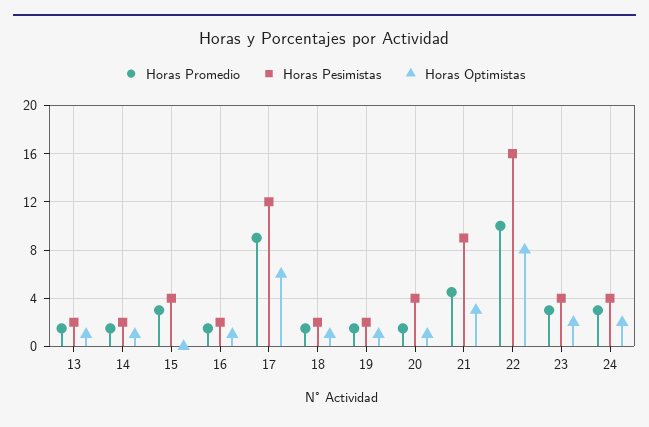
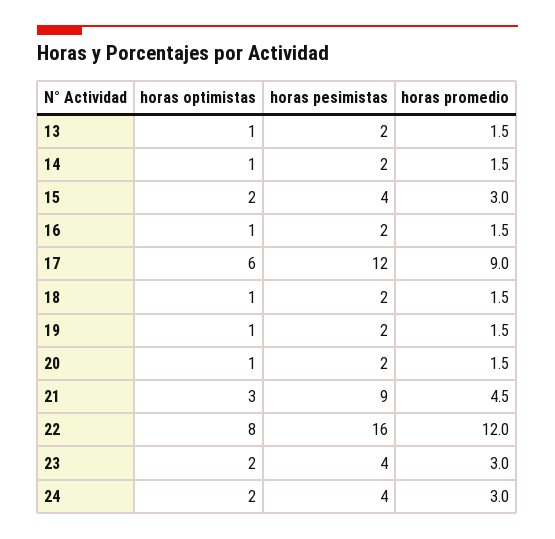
  {
    "Horas Promedio": {
      "13": 1.5,
      "14": 1.5,
      "15": 3,
      "16": 1.5,
      "17": 9,
      "18": 1.5,
      "19": 1.5,
      "20": 1.5,
      "21": 4.5,
-     "22": 10,
+     "22": 12,
      "23": 3,
      "24": 3
    },
    "Horas Pesimistas": {
      "13": 2,
      "14": 2,
      "15": 4,
      "16": 2,
      "17": 12,
      "18": 2,
      "19": 2,
-     "20": 4,
+     "20": 2,
      "21": 9,
      "22": 16,
      "23": 4,
      "24": 4
    },
    "Horas Optimistas": {
      "13": 1,
      "14": 1,
-     "15": 0,
+     "15": 2,
      "16": 1,
      "17": 6,
      "18": 1,
      "19": 1,
      "20": 1,
      "21": 3,
      "22": 8,
      "23": 2,
      "24": 2
    }
  }

